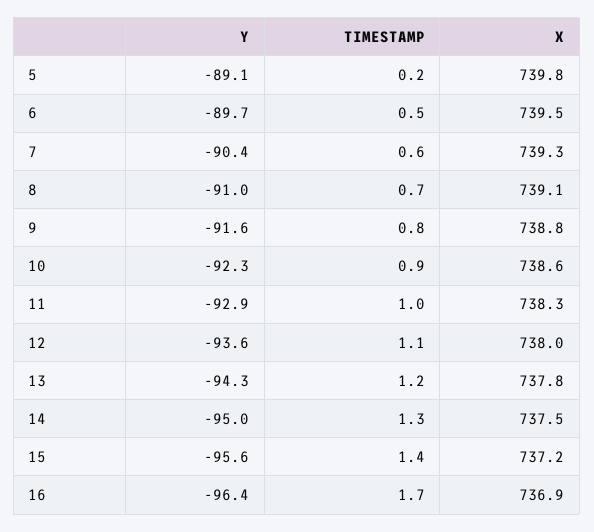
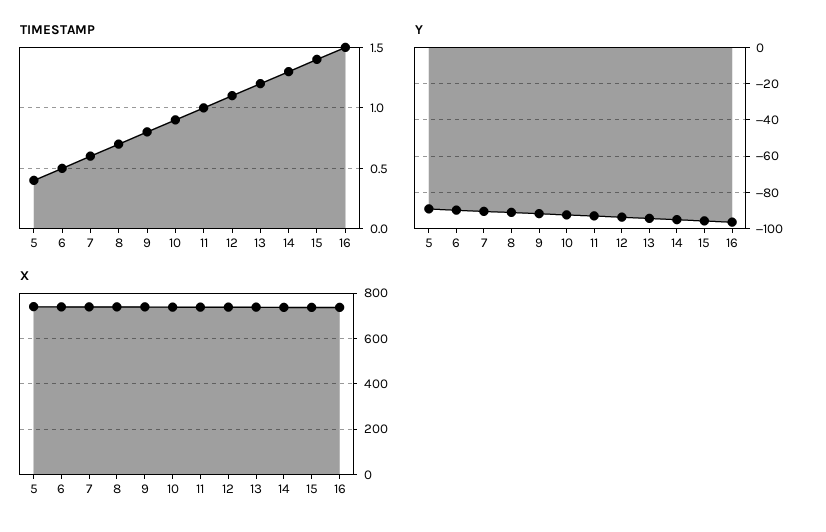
  {
    "Y": {
      "5": -89.1,
      "6": -89.7,
      "7": -90.4,
      "8": -91,
      "9": -91.6,
      "10": -92.3,
      "11": -92.9,
      "12": -93.6,
      "13": -94.3,
      "14": -95,
      "15": -95.6,
      "16": -96.4
    },
    "TIMESTAMP": {
-     "5": 0.2,
+     "5": 0.4,
      "6": 0.5,
      "7": 0.6,
      "8": 0.7,
      "9": 0.8,
      "10": 0.9,
      "11": 1,
      "12": 1.1,
      "13": 1.2,
      "14": 1.3,
      "15": 1.4,
-     "16": 1.7
+     "16": 1.5
    },
    "X": {
      "5": 739.8,
      "6": 739.5,
      "7": 739.3,
      "8": 739.1,
      "9": 738.8,
      "10": 738.6,
      "11": 738.3,
      "12": 738,
      "13": 737.8,
      "14": 737.5,
      "15": 737.2,
      "16": 736.9
    }
  }

